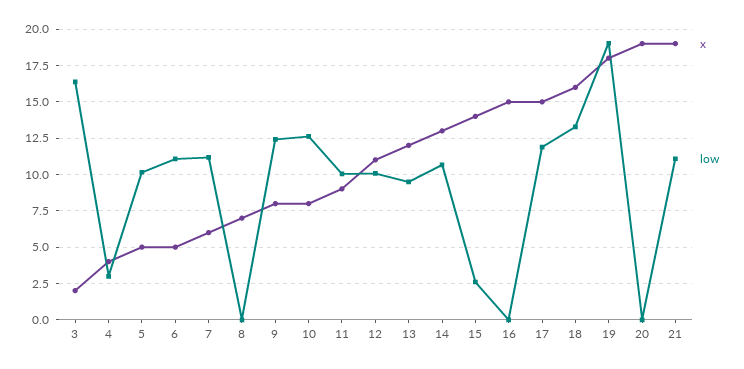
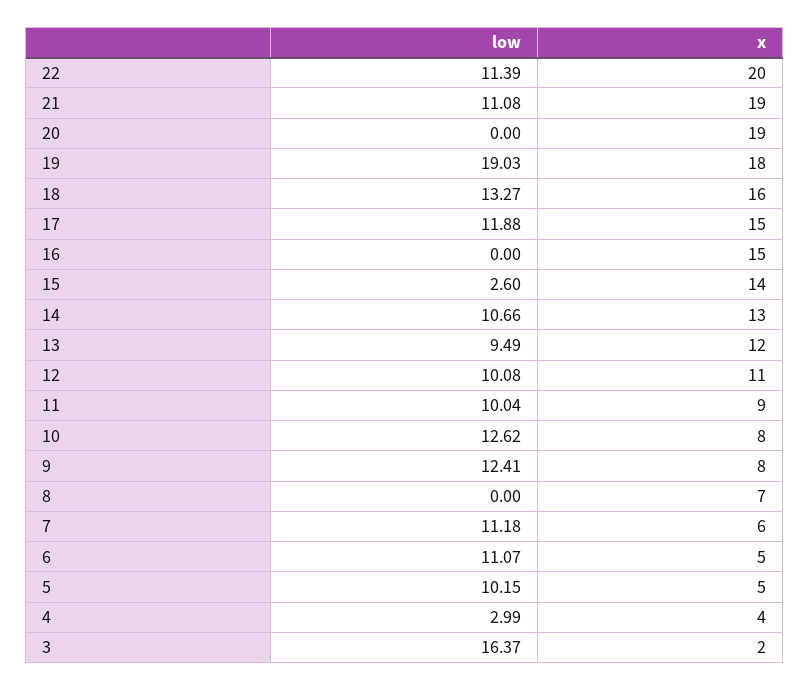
  {
    "x": {
      "3": 2,
      "4": 4,
      "5": 5,
      "6": 5,
      "7": 6,
      "8": 7,
      "9": 8,
      "10": 8,
      "11": 9,
      "12": 11,
      "13": 12,
      "14": 13,
      "15": 14,
      "16": 15,
      "17": 15,
      "18": 16,
      "19": 18,
      "20": 19,
-     "21": 19
+     "21": 19,
+     "22": 20
    },
    "low": {
      "3": 16.37,
      "4": 2.99,
      "5": 10.15,
      "6": 11.07,
      "7": 11.18,
      "8": 0,
      "9": 12.41,
      "10": 12.62,
      "11": 10.04,
      "12": 10.08,
      "13": 9.49,
      "14": 10.66,
      "15": 2.6,
      "16": 0,
      "17": 11.88,
      "18": 13.27,
      "19": 19.03,
      "20": 0,
-     "21": 11.08
+     "21": 11.08,
+     "22": 11.39
    }
  }

